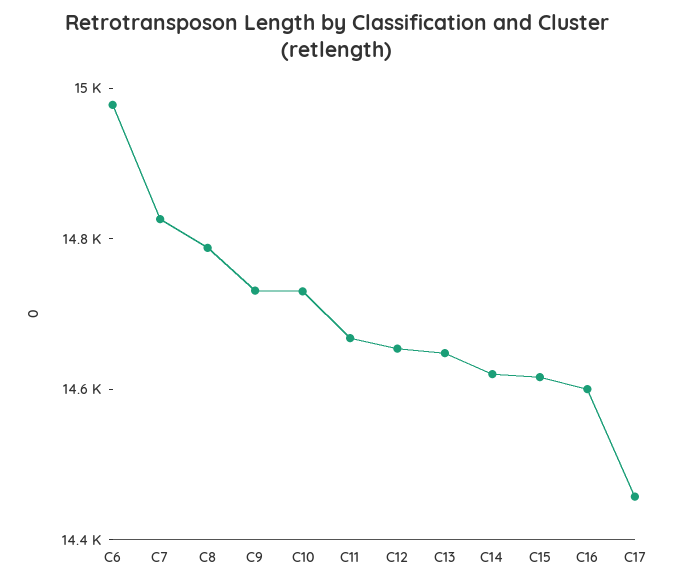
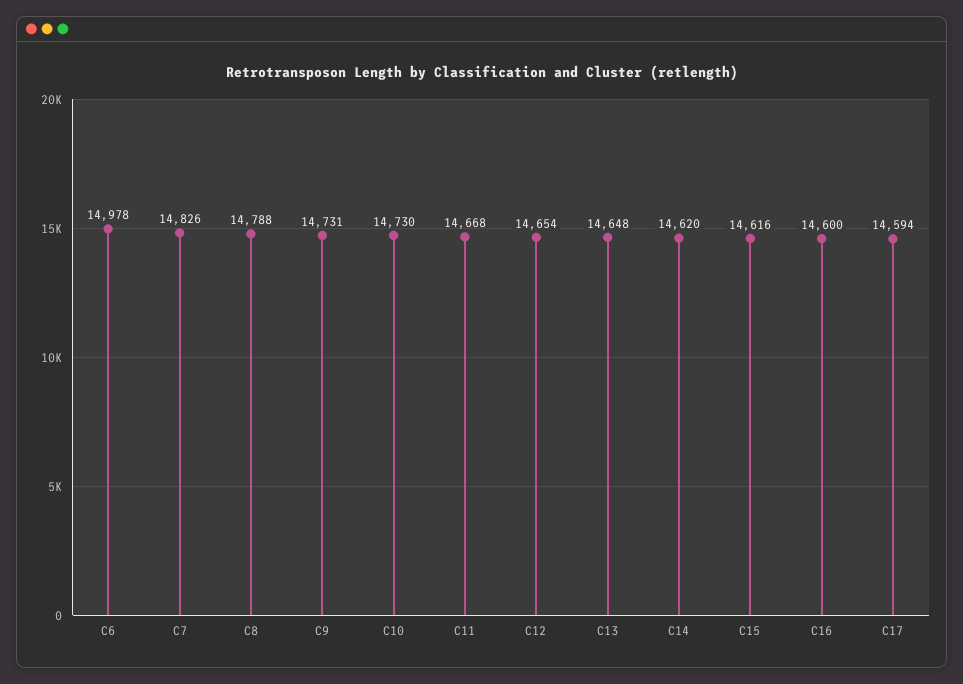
  {
    "C6": 14978,
    "C7": 14826,
    "C8": 14788,
    "C9": 14731,
    "C10": 14730,
    "C11": 14668,
    "C12": 14654,
    "C13": 14648,
    "C14": 14620,
    "C15": 14616,
    "C16": 14600,
-   "C17": 14450
+   "C17": 14594
  }

